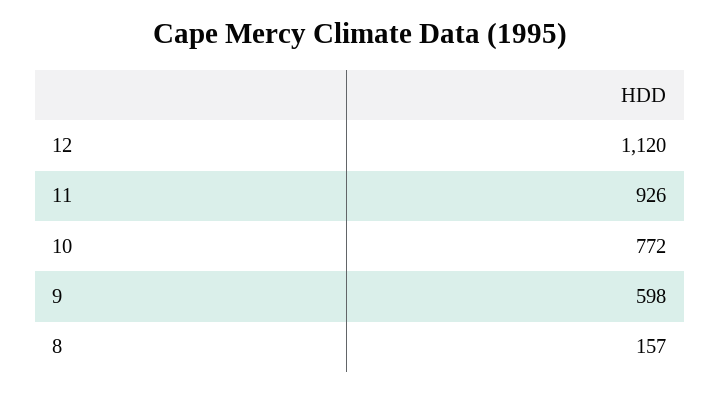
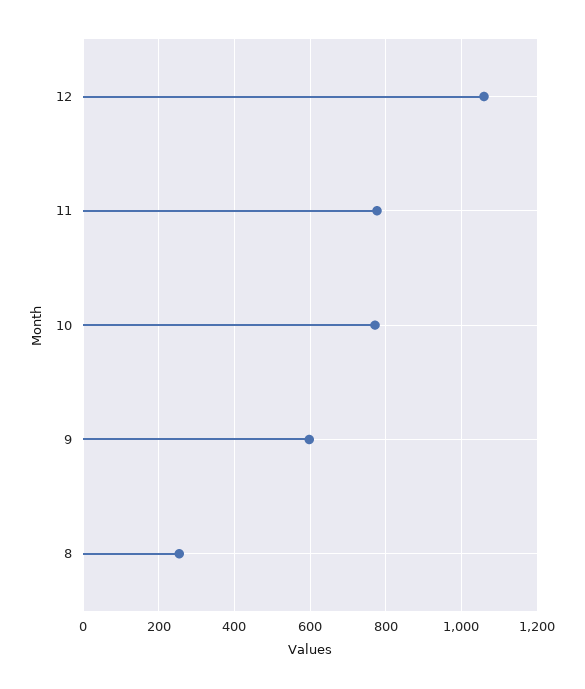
  {
-   "12": 1120,
+   "12": 1060,
-   "11": 926,
+   "11": 780,
    "10": 772,
    "9": 598,
-   "8": 157
+   "8": 260
  }

